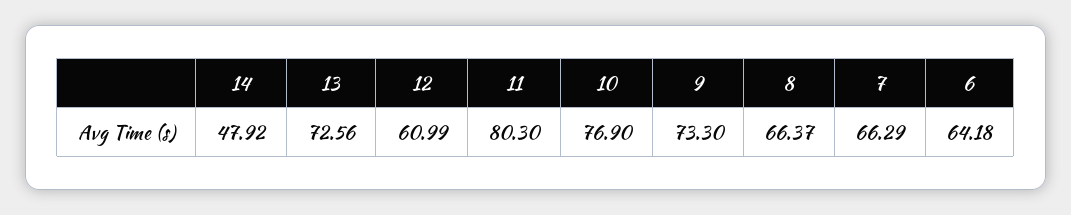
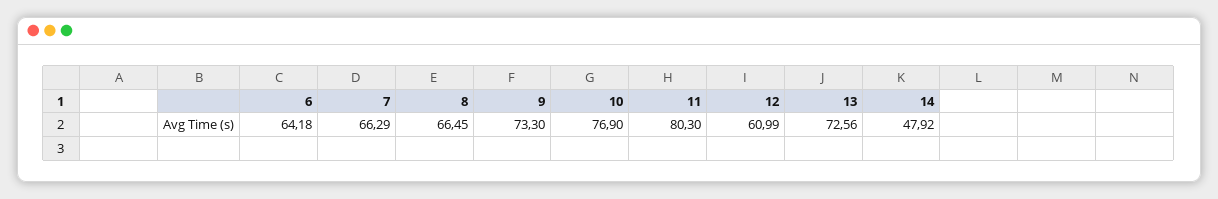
  {
    "14": 47.92,
    "13": 72.56,
    "12": 60.99,
    "11": 80.3,
    "10": 76.9,
    "9": 73.3,
-   "8": 66.37,
+   "8": 66.45,
    "7": 66.29,
    "6": 64.18
  }

